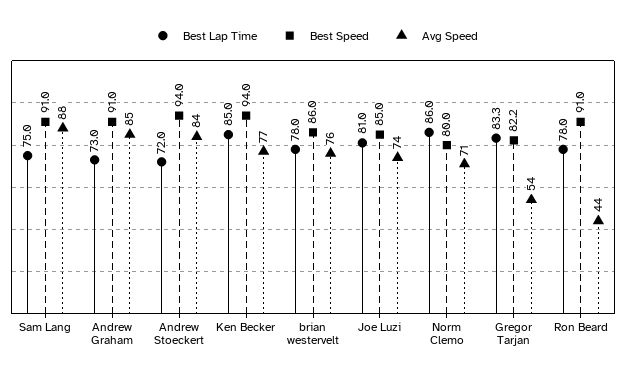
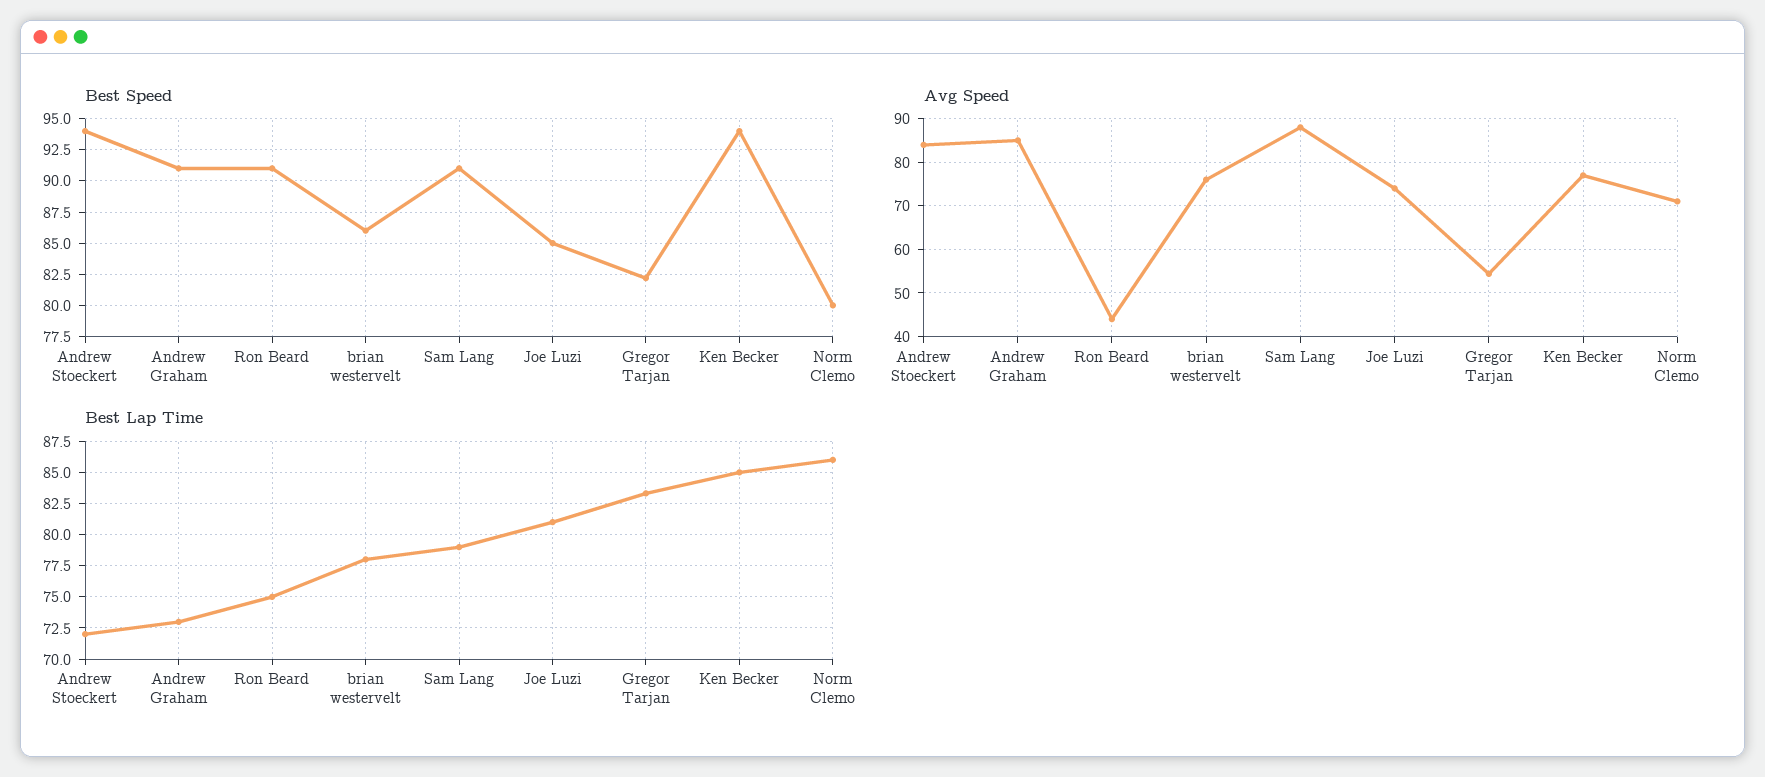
  {
    "Best Lap Time": {
-     "Sam Lang": 75,
+     "Sam Lang": 79,
      "Andrew Graham": 73,
      "Andrew Stoeckert": 72,
      "Ken Becker": 85,
      "brian westervelt": 78,
      "Joe Luzi": 81,
      "Norm Clemo": 86,
      "Gregor Tarjan": 83.3,
-     "Ron Beard": 78
+     "Ron Beard": 75
    },
    "Best Speed": {
      "Sam Lang": 91,
      "Andrew Graham": 91,
      "Andrew Stoeckert": 94,
      "Ken Becker": 94,
      "brian westervelt": 86,
      "Joe Luzi": 85,
      "Norm Clemo": 80,
      "Gregor Tarjan": 82.2,
      "Ron Beard": 91
    },
    "Avg Speed": {
      "Sam Lang": 88,
      "Andrew Graham": 85,
      "Andrew Stoeckert": 84,
      "Ken Becker": 77,
      "brian westervelt": 76,
      "Joe Luzi": 74,
      "Norm Clemo": 71,
      "Gregor Tarjan": 54,
      "Ron Beard": 44
    }
  }

